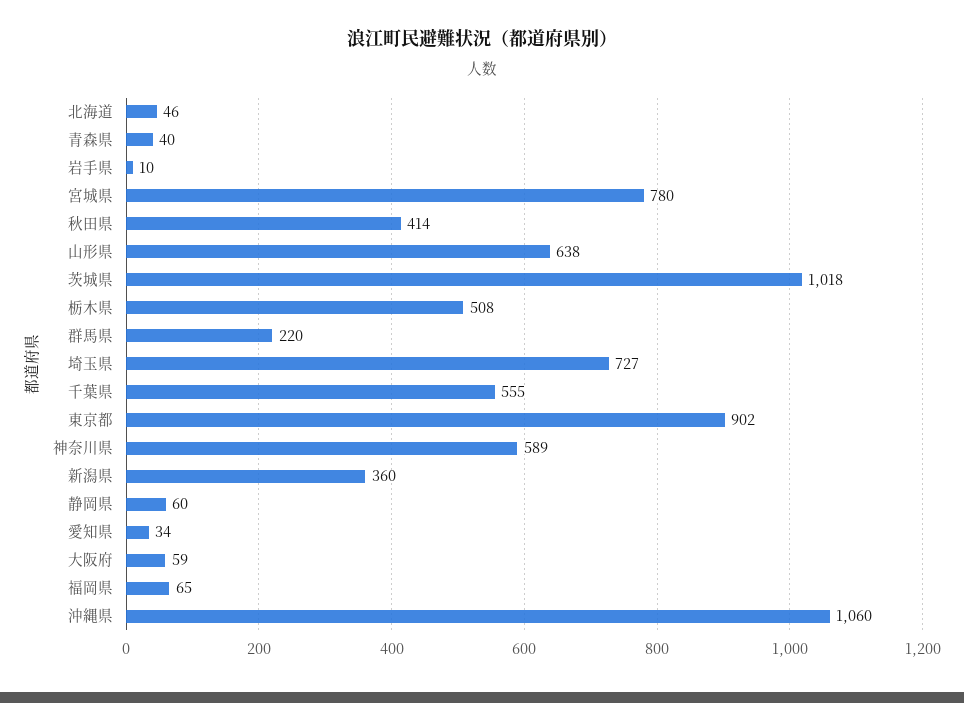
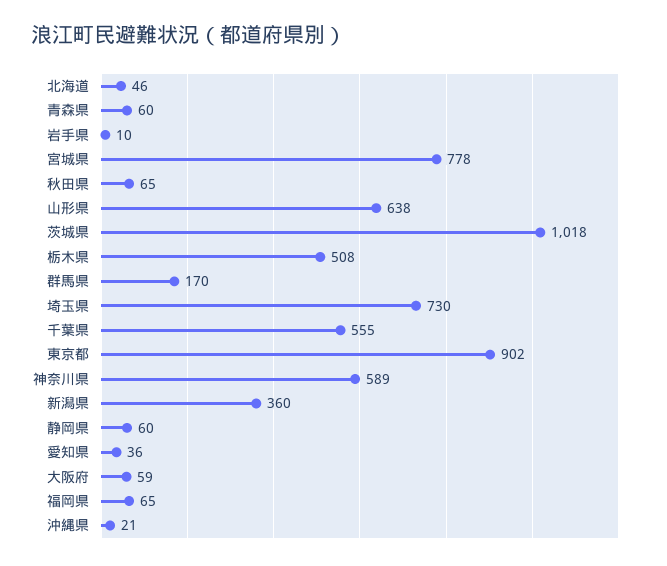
  {
    "北海道": 46,
-   "青森県": 40,
+   "青森県": 60,
    "岩手県": 10,
-   "宮城県": 780,
+   "宮城県": 778,
-   "秋田県": 414,
+   "秋田県": 65,
    "山形県": 638,
    "茨城県": 1018,
    "栃木県": 508,
-   "群馬県": 220,
+   "群馬県": 170,
-   "埼玉県": 727,
+   "埼玉県": 730,
    "千葉県": 555,
    "東京都": 902,
    "神奈川県": 589,
    "新潟県": 360,
    "静岡県": 60,
-   "愛知県": 34,
+   "愛知県": 36,
    "大阪府": 59,
    "福岡県": 65,
-   "沖縄県": 1060
+   "沖縄県": 21
  }

